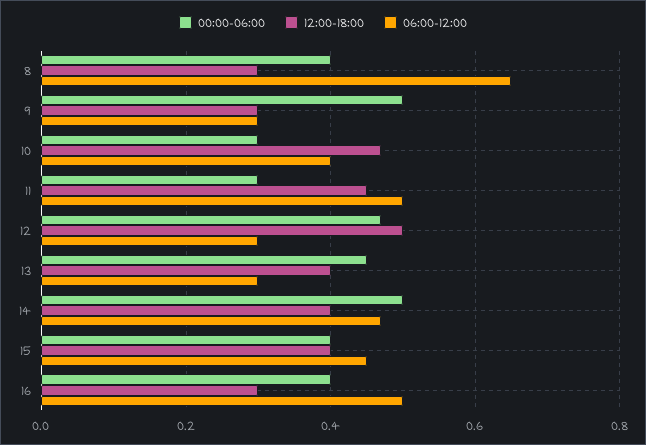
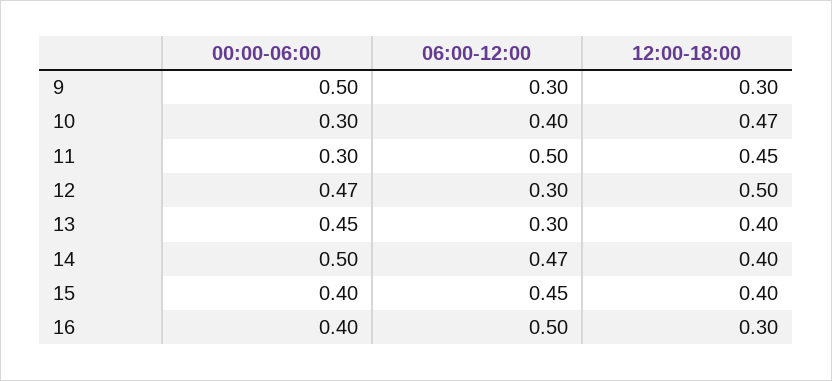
  {
    "00:00-06:00": {
-     "8": 0.4,
      "9": 0.5,
      "10": 0.3,
      "11": 0.3,
      "12": 0.47,
      "13": 0.45,
      "14": 0.5,
      "15": 0.4,
      "16": 0.4
    },
    "12:00-18:00": {
-     "8": 0.3,
      "9": 0.3,
      "10": 0.47,
      "11": 0.45,
      "12": 0.5,
      "13": 0.4,
      "14": 0.4,
      "15": 0.4,
      "16": 0.3
    },
    "06:00-12:00": {
-     "8": 0.65,
      "9": 0.3,
      "10": 0.4,
      "11": 0.5,
      "12": 0.3,
      "13": 0.3,
      "14": 0.47,
      "15": 0.45,
      "16": 0.5
    }
  }

